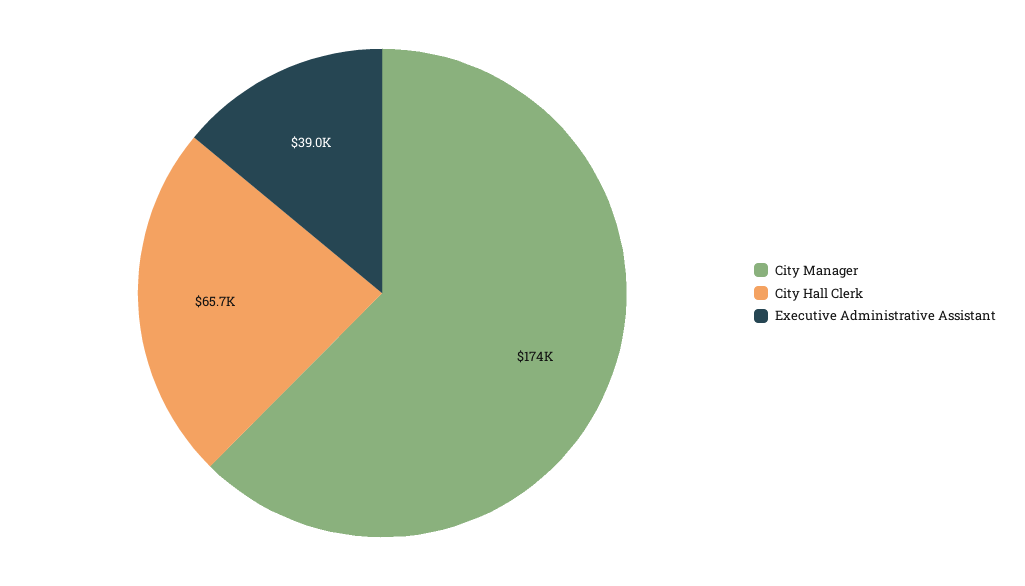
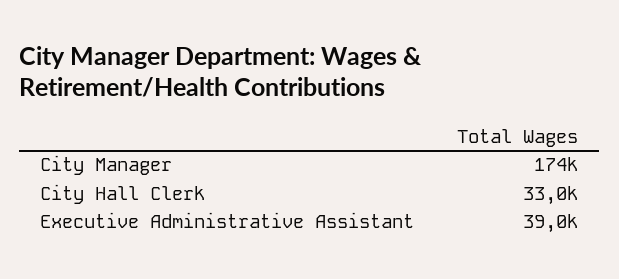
  {
    "City Manager": 174000,
-   "City Hall Clerk": 65700,
+   "City Hall Clerk": 33000,
    "Executive Administrative Assistant": 39000
  }

